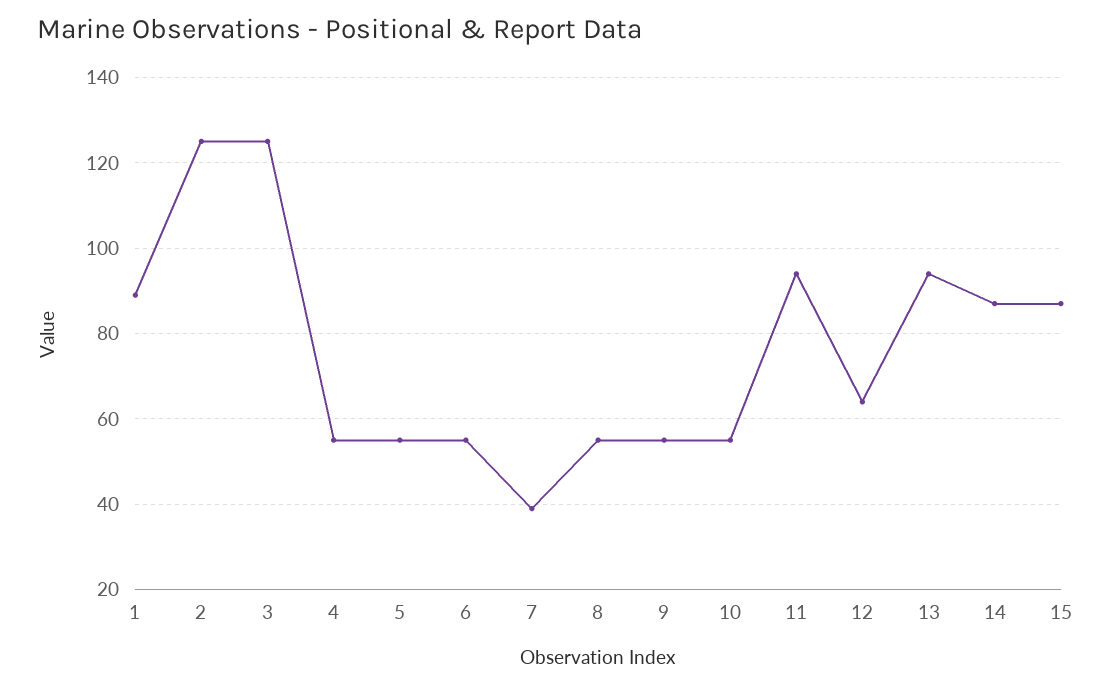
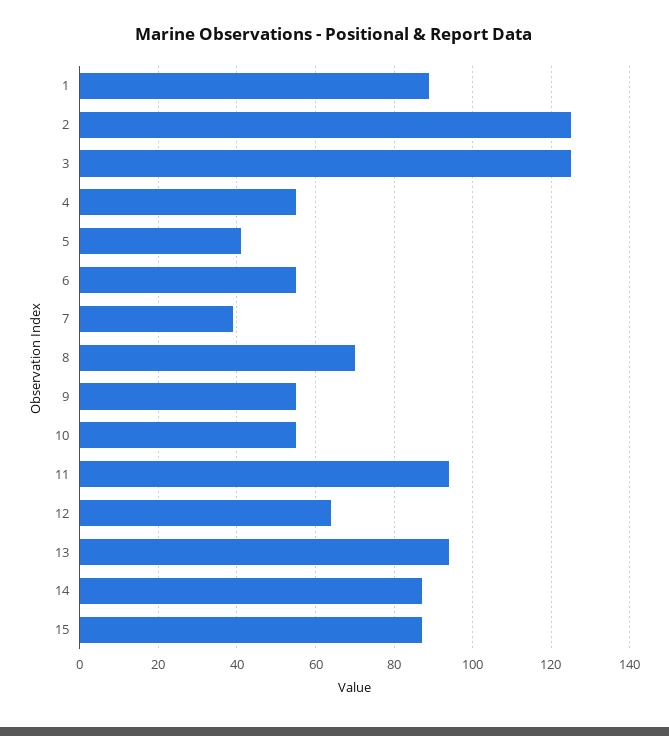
  {
    "1": 90,
    "2": 125,
    "3": 125,
    "4": 55,
-   "5": 55,
+   "5": 40,
    "6": 55,
    "7": 40,
-   "8": 55,
+   "8": 70,
    "9": 55,
    "10": 55,
    "11": 95,
    "12": 65,
    "13": 95,
    "14": 85,
    "15": 85
  }

